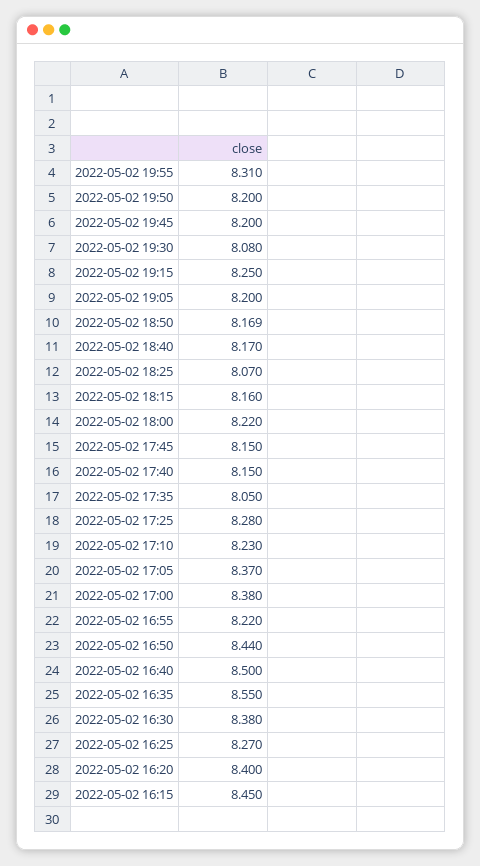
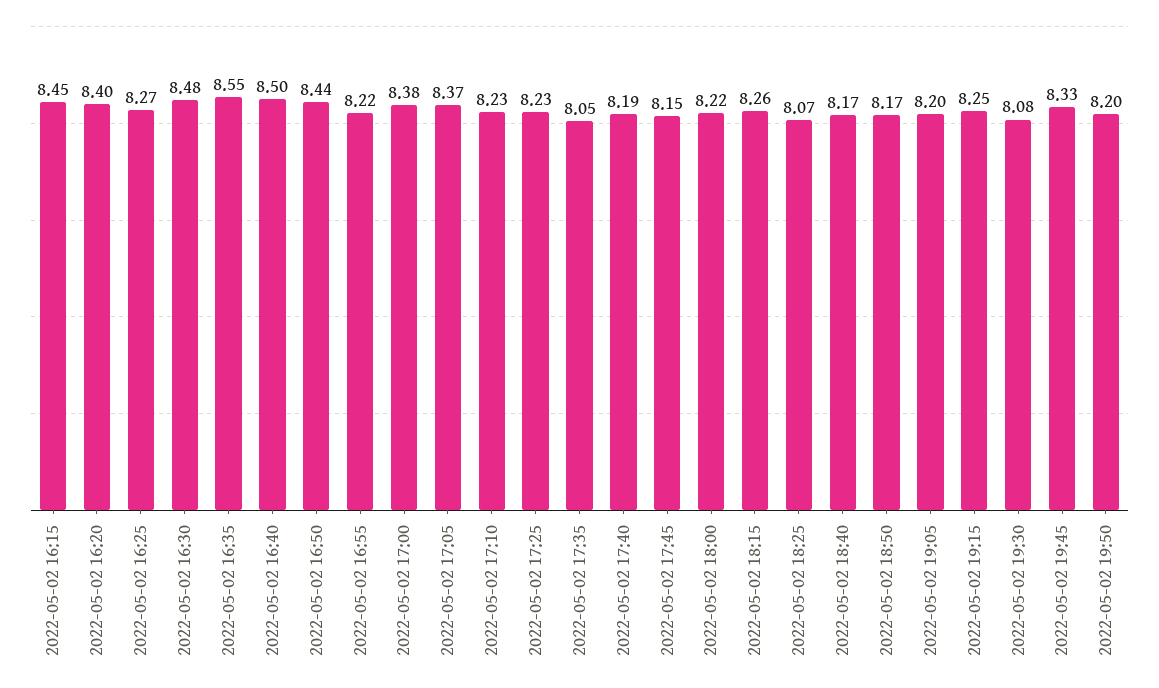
  {
-   "2022-05-02 19:55": 8.31,
    "2022-05-02 19:50": 8.2,
-   "2022-05-02 19:45": 8.2,
+   "2022-05-02 19:45": 8.33,
    "2022-05-02 19:30": 8.08,
    "2022-05-02 19:15": 8.25,
    "2022-05-02 19:05": 8.2,
    "2022-05-02 18:50": 8.169,
    "2022-05-02 18:40": 8.17,
    "2022-05-02 18:25": 8.07,
-   "2022-05-02 18:15": 8.16,
+   "2022-05-02 18:15": 8.26,
    "2022-05-02 18:00": 8.22,
    "2022-05-02 17:45": 8.15,
-   "2022-05-02 17:40": 8.15,
+   "2022-05-02 17:40": 8.19,
    "2022-05-02 17:35": 8.05,
-   "2022-05-02 17:25": 8.28,
+   "2022-05-02 17:25": 8.23,
    "2022-05-02 17:10": 8.23,
    "2022-05-02 17:05": 8.37,
    "2022-05-02 17:00": 8.38,
    "2022-05-02 16:55": 8.22,
    "2022-05-02 16:50": 8.44,
    "2022-05-02 16:40": 8.5,
    "2022-05-02 16:35": 8.55,
-   "2022-05-02 16:30": 8.38,
+   "2022-05-02 16:30": 8.48,
    "2022-05-02 16:25": 8.27,
    "2022-05-02 16:20": 8.4,
    "2022-05-02 16:15": 8.45
  }

